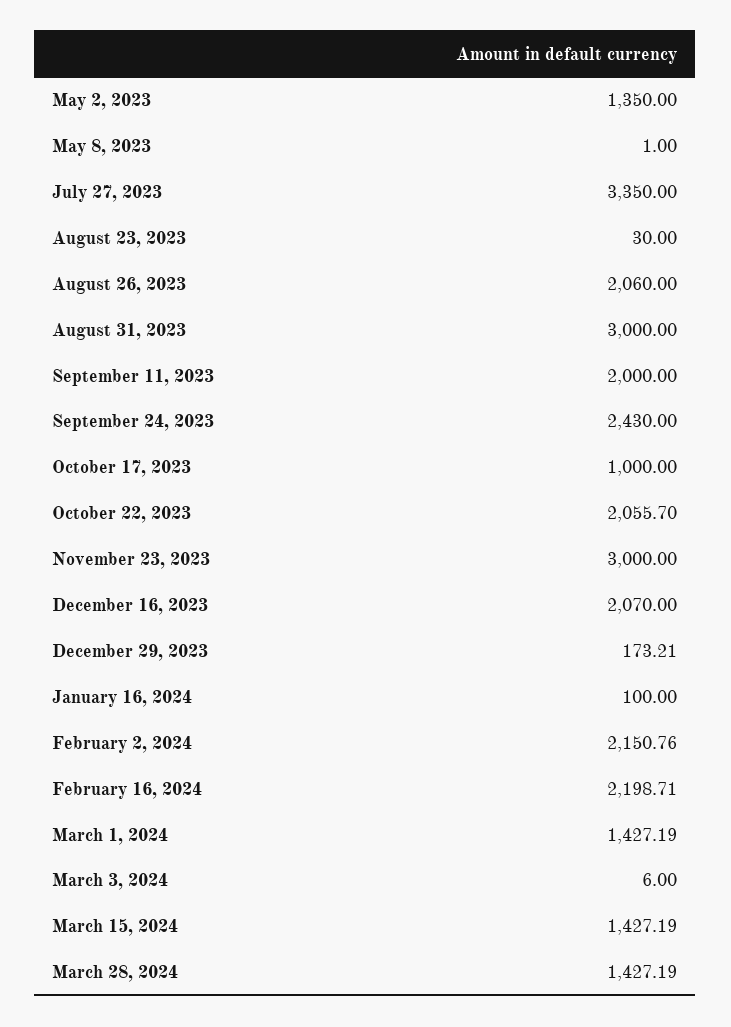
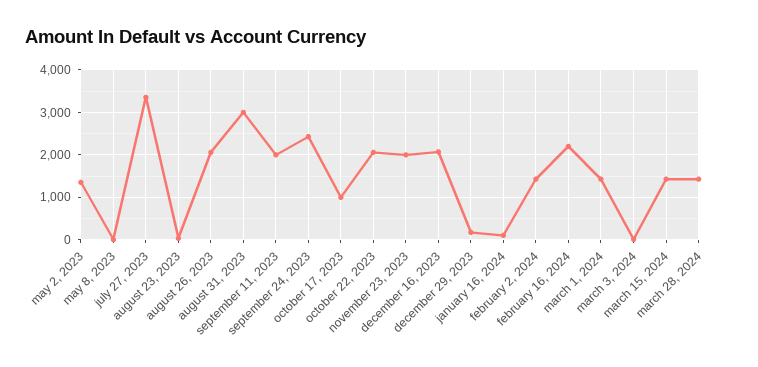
  {
    "May 2, 2023": 1350,
    "May 8, 2023": 1,
    "July 27, 2023": 3350,
    "August 23, 2023": 30,
    "August 26, 2023": 2060,
    "August 31, 2023": 3000,
    "September 11, 2023": 2000,
    "September 24, 2023": 2430,
    "October 17, 2023": 1000,
    "October 22, 2023": 2055.7,
-   "November 23, 2023": 3000,
+   "November 23, 2023": 2000,
    "December 16, 2023": 2070,
    "December 29, 2023": 173.21,
    "January 16, 2024": 100,
-   "February 2, 2024": 2150.76,
+   "February 2, 2024": 1400,
    "February 16, 2024": 2198.71,
    "March 1, 2024": 1427.19,
    "March 3, 2024": 6,
    "March 15, 2024": 1427.19,
    "March 28, 2024": 1427.19
  }

